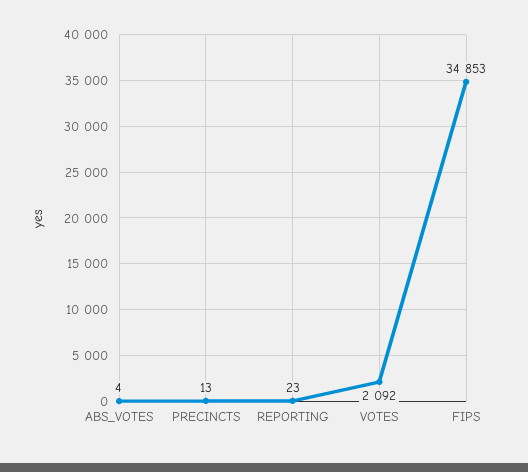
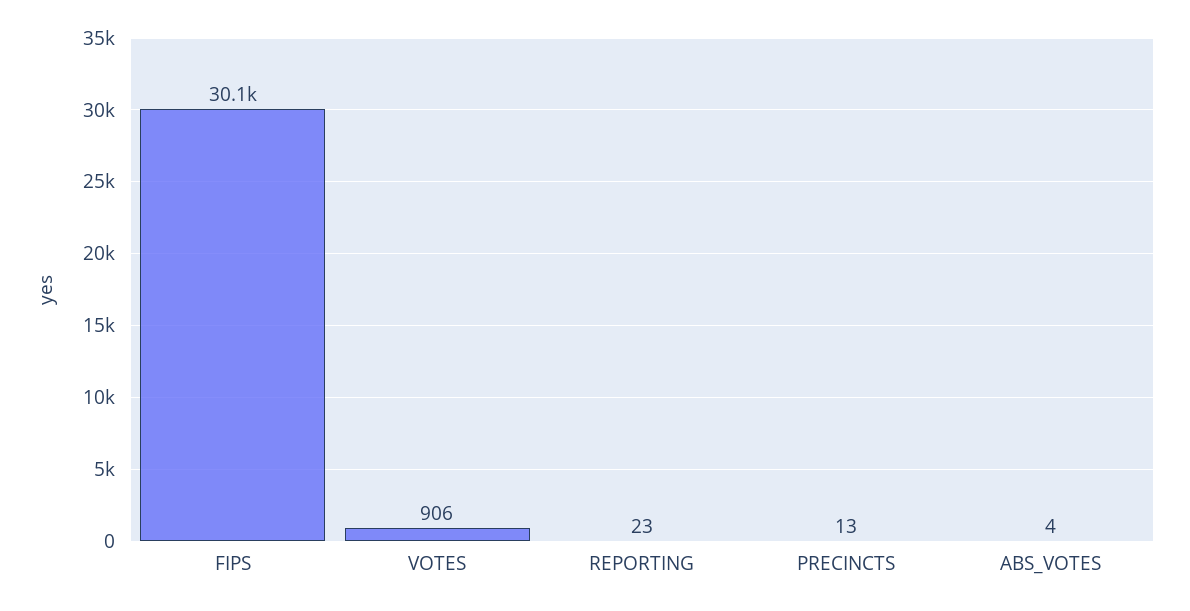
  {
    "ABS_VOTES": 4,
    "PRECINCTS": 13,
    "REPORTING": 23,
-   "VOTES": 2092,
+   "VOTES": 906,
-   "FIPS": 34853
+   "FIPS": 30100
  }

